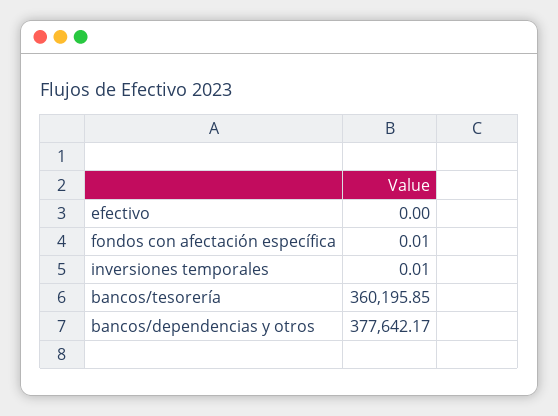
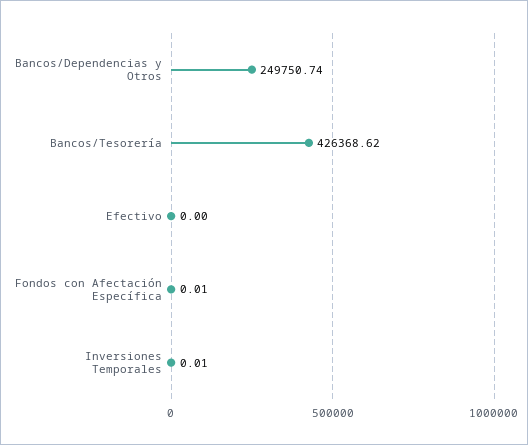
  {
    "efectivo": 0,
    "fondos con afectación específica": 0.01,
    "inversiones temporales": 0.01,
-   "bancos/tesorería": 360195.85,
+   "bancos/tesorería": 426368.62,
-   "bancos/dependencias y otros": 377642.17
+   "bancos/dependencias y otros": 249750.74
  }

